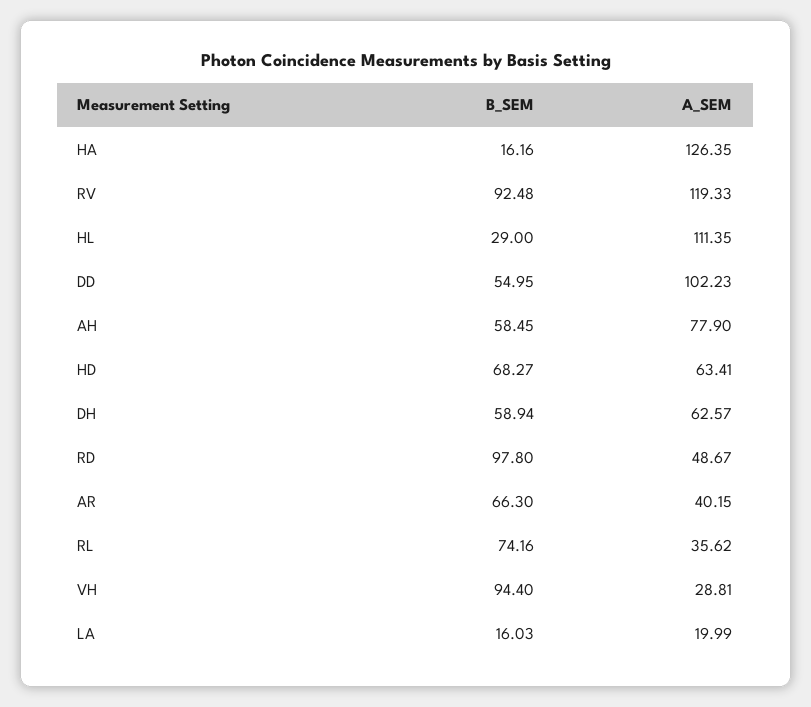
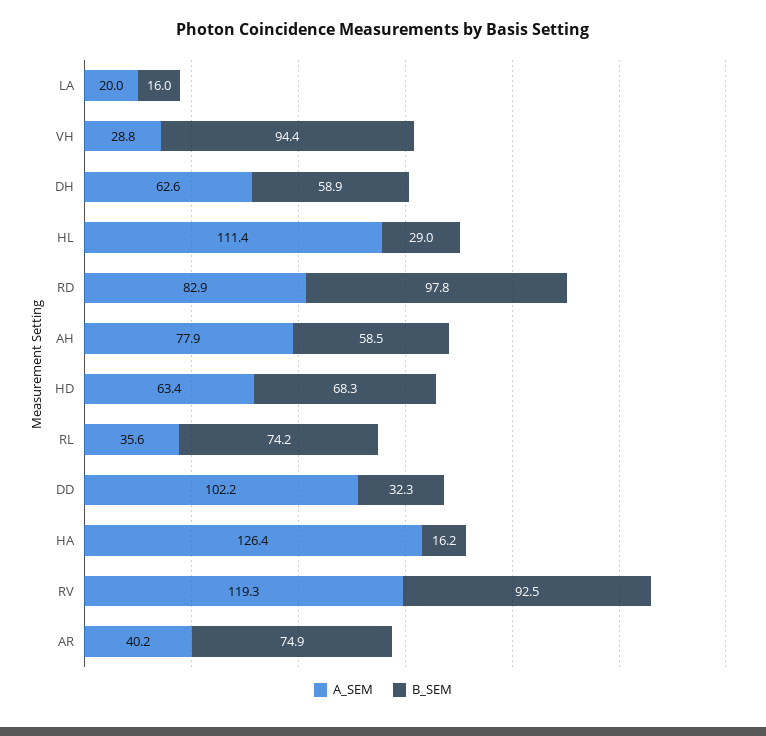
  {
    "B_SEM": {
      "HA": 16.16,
      "RV": 92.48,
      "HL": 29,
-     "DD": 54.95,
+     "DD": 32.3,
      "AH": 58.45,
      "HD": 68.27,
      "DH": 58.94,
      "RD": 97.8,
-     "AR": 66.3,
+     "AR": 74.9,
      "RL": 74.16,
      "VH": 94.4,
      "LA": 16.03
    },
    "A_SEM": {
      "HA": 126.35,
      "RV": 119.33,
      "HL": 111.35,
      "DD": 102.23,
      "AH": 77.9,
      "HD": 63.41,
      "DH": 62.57,
-     "RD": 48.67,
+     "RD": 82.9,
      "AR": 40.15,
      "RL": 35.62,
      "VH": 28.81,
      "LA": 19.99
    }
  }

